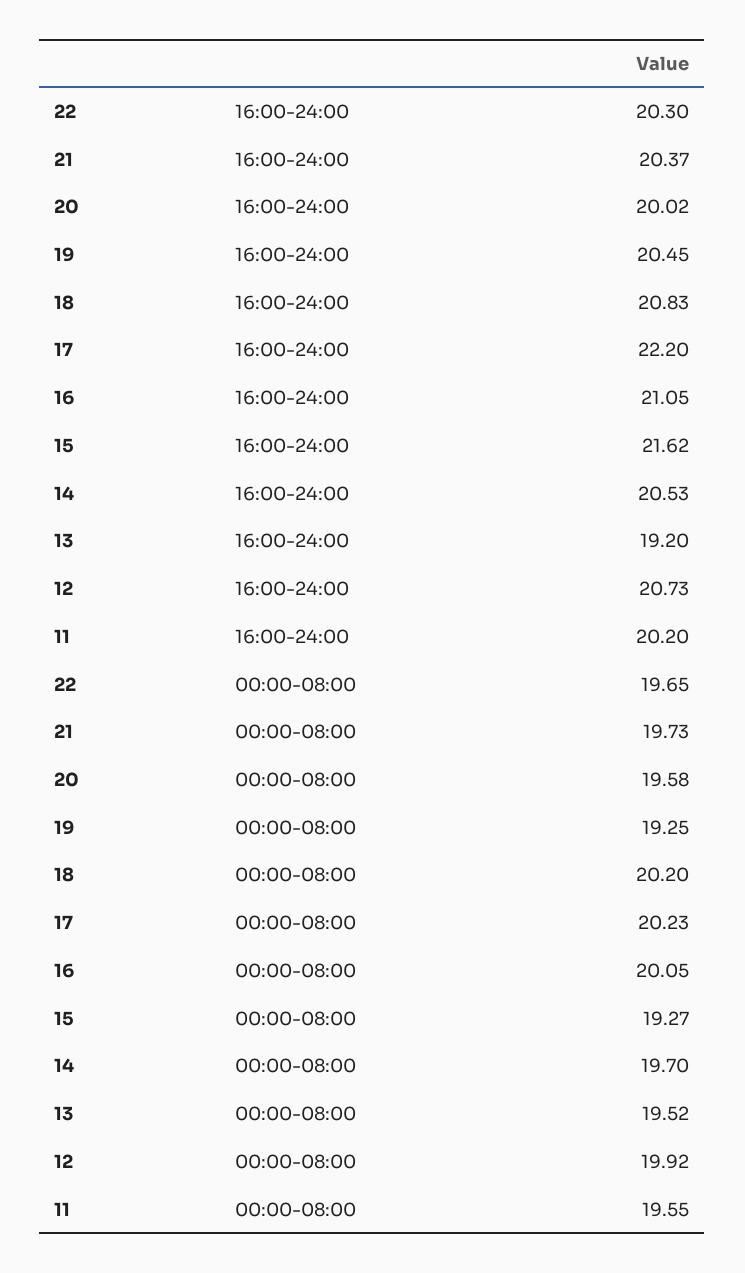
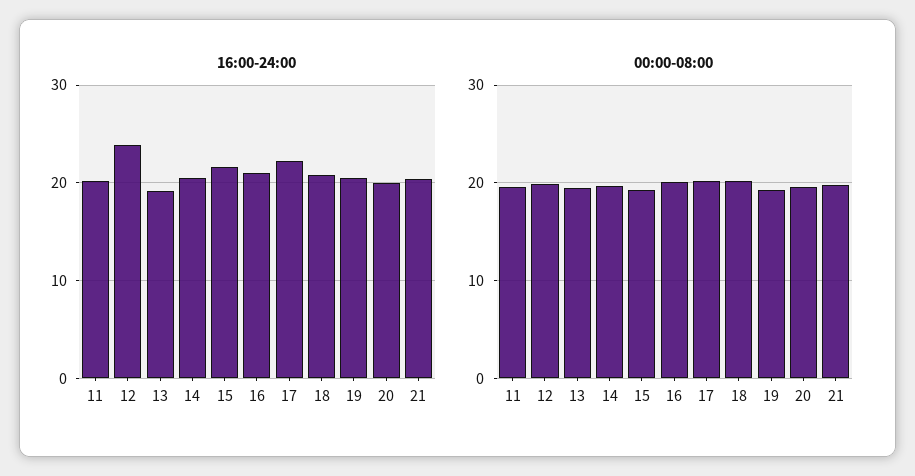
  {
    "16:00-24:00": {
-     "22": 20.3,
      "21": 20.37,
      "20": 20.02,
      "19": 20.45,
      "18": 20.83,
      "17": 22.2,
      "16": 21.05,
      "15": 21.62,
      "14": 20.53,
      "13": 19.2,
-     "12": 20.73,
+     "12": 24,
      "11": 20.2
    },
    "00:00-08:00": {
-     "22": 19.65,
      "21": 19.73,
      "20": 19.58,
      "19": 19.25,
      "18": 20.2,
      "17": 20.23,
      "16": 20.05,
      "15": 19.27,
      "14": 19.7,
      "13": 19.52,
      "12": 19.92,
      "11": 19.55
    }
  }

